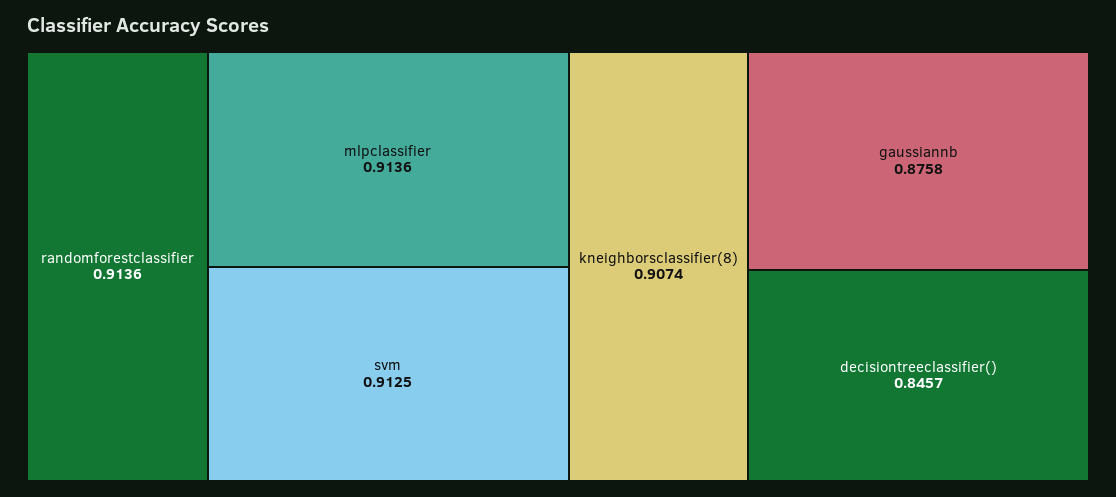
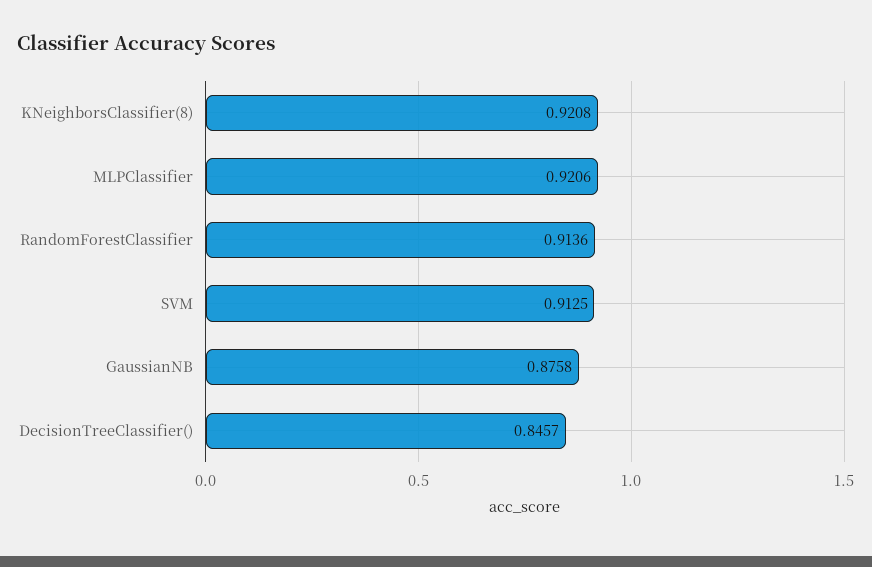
  {
    "randomforestclassifier": 0.9136,
-   "mlpclassifier": 0.9136,
+   "mlpclassifier": 0.9206,
    "svm": 0.9125,
-   "kneighborsclassifier(8)": 0.9074,
+   "kneighborsclassifier(8)": 0.9208,
    "gaussiannb": 0.8758,
    "decisiontreeclassifier()": 0.8457
  }

